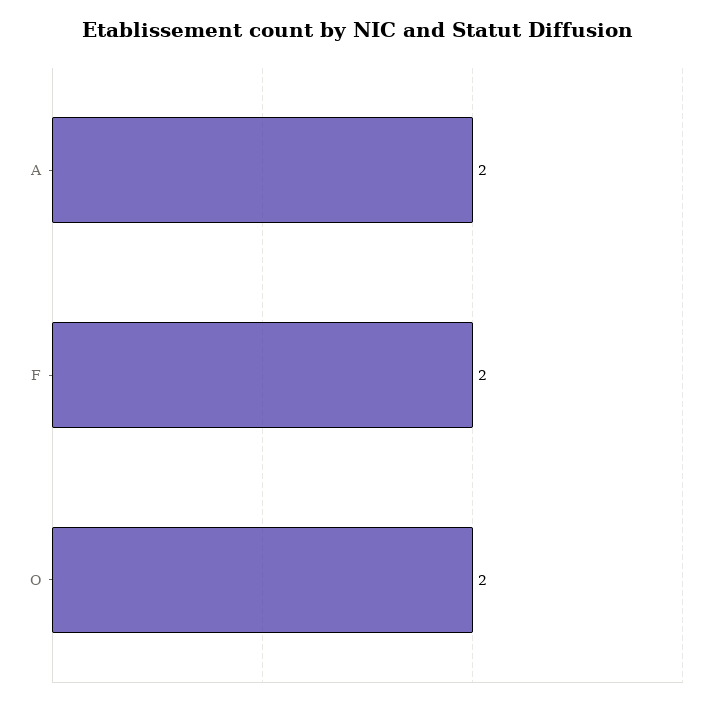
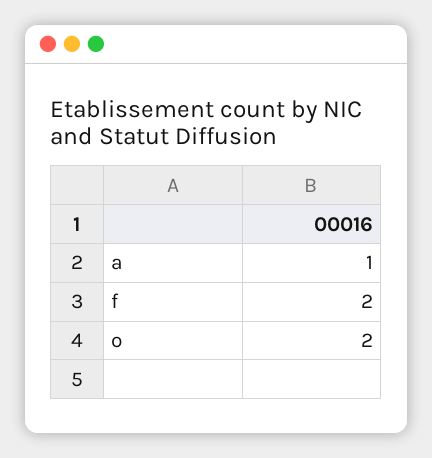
  {
-   "A": 2,
+   "A": 1,
    "F": 2,
    "O": 2
  }

